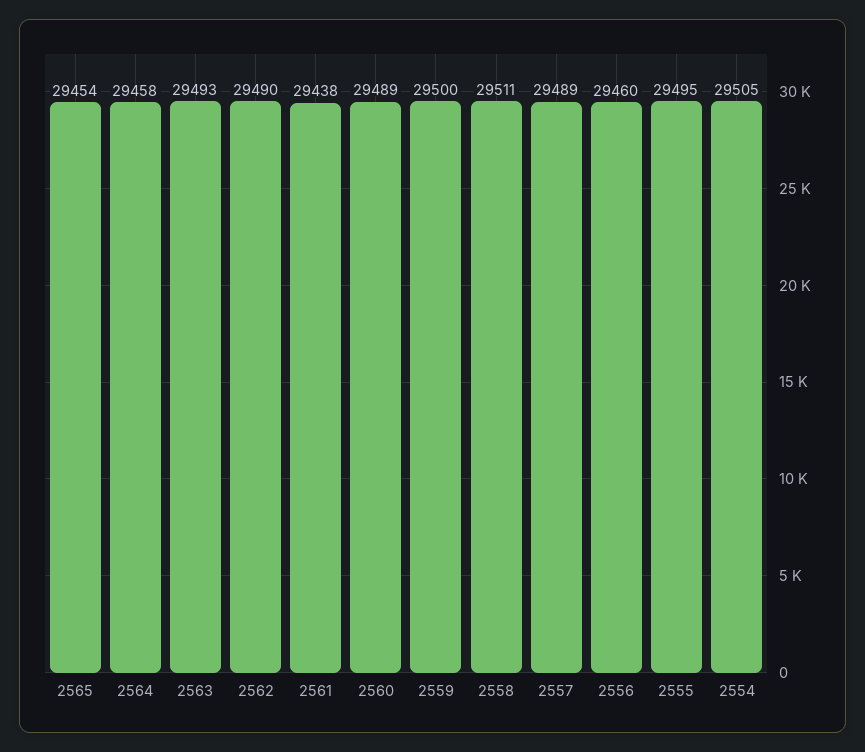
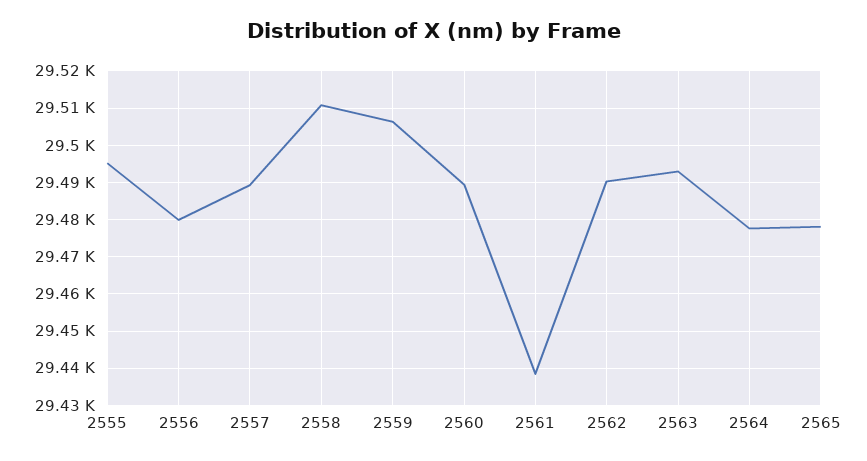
  {
-   "2565": 29454,
+   "2565": 29478,
-   "2564": 29458,
+   "2564": 29478,
    "2563": 29493,
    "2562": 29490,
    "2561": 29438,
    "2560": 29489,
-   "2559": 29500,
+   "2559": 29506,
    "2558": 29511,
    "2557": 29489,
-   "2556": 29460,
+   "2556": 29480,
-   "2555": 29495,
+   "2555": 29495
-   "2554": 29505
  }

